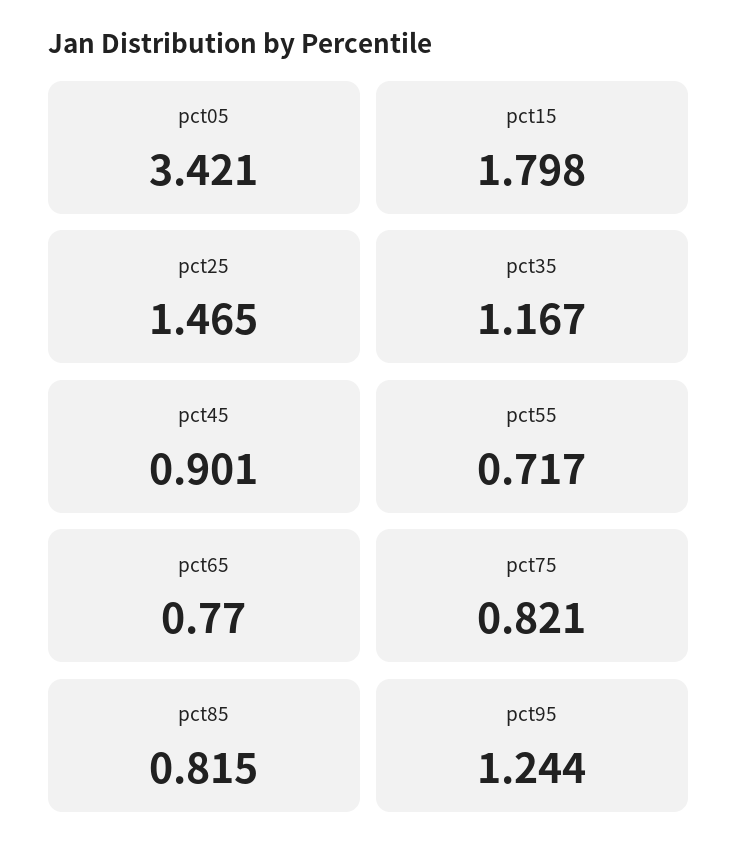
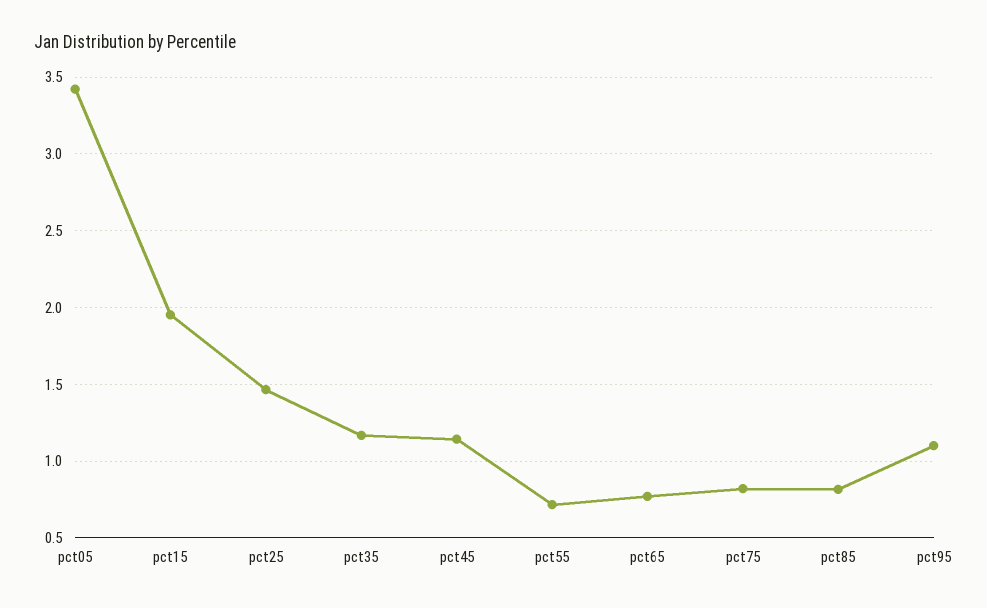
  {
    "pct05": 3.421,
-   "pct15": 1.798,
+   "pct15": 1.95,
    "pct25": 1.465,
    "pct35": 1.167,
-   "pct45": 0.901,
+   "pct45": 1.15,
    "pct55": 0.717,
    "pct65": 0.77,
    "pct75": 0.821,
    "pct85": 0.815,
-   "pct95": 1.244
+   "pct95": 1.1
  }

